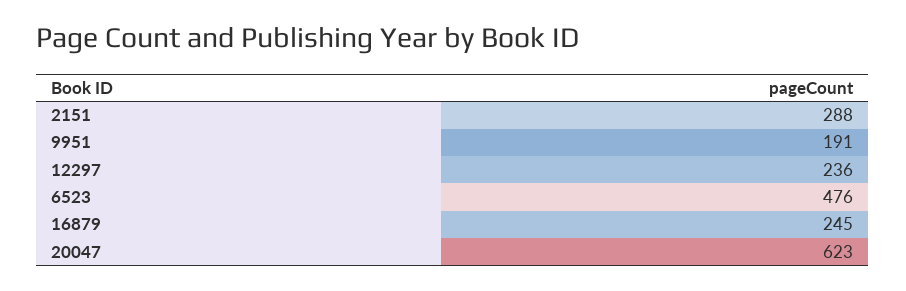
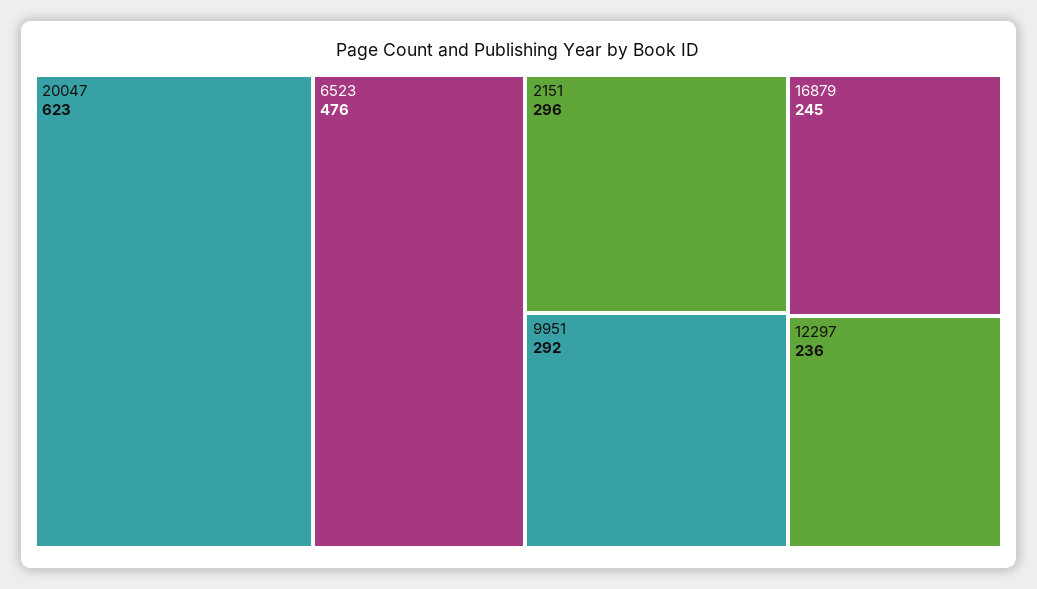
  {
-   "2151": 288,
+   "2151": 296,
-   "9951": 191,
+   "9951": 292,
    "12297": 236,
    "6523": 476,
    "16879": 245,
    "20047": 623
  }

